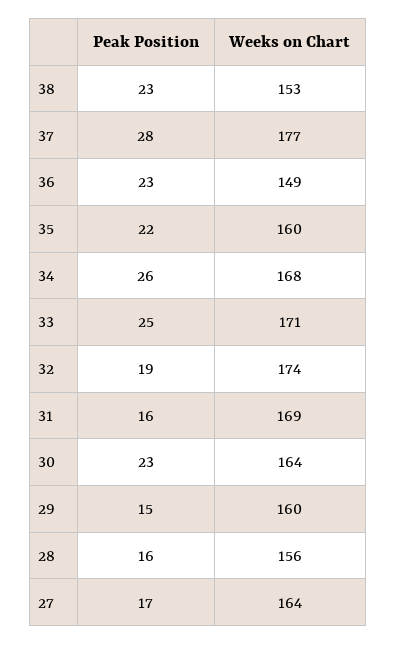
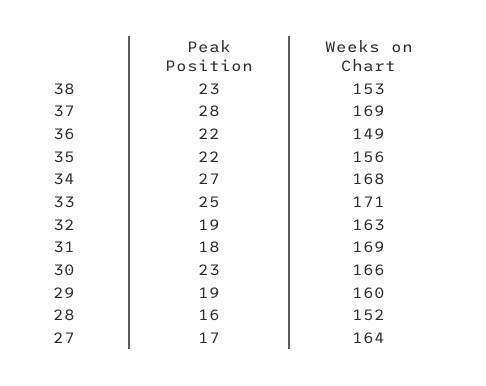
  {
    "Peak Position": {
      "38": 23,
      "37": 28,
-     "36": 23,
+     "36": 22,
      "35": 22,
-     "34": 26,
+     "34": 27,
      "33": 25,
      "32": 19,
-     "31": 16,
+     "31": 18,
      "30": 23,
-     "29": 15,
+     "29": 19,
      "28": 16,
      "27": 17
    },
    "Weeks on Chart": {
      "38": 153,
-     "37": 177,
+     "37": 169,
      "36": 149,
-     "35": 160,
+     "35": 156,
      "34": 168,
      "33": 171,
-     "32": 174,
+     "32": 163,
      "31": 169,
-     "30": 164,
+     "30": 166,
      "29": 160,
-     "28": 156,
+     "28": 152,
      "27": 164
    }
  }

